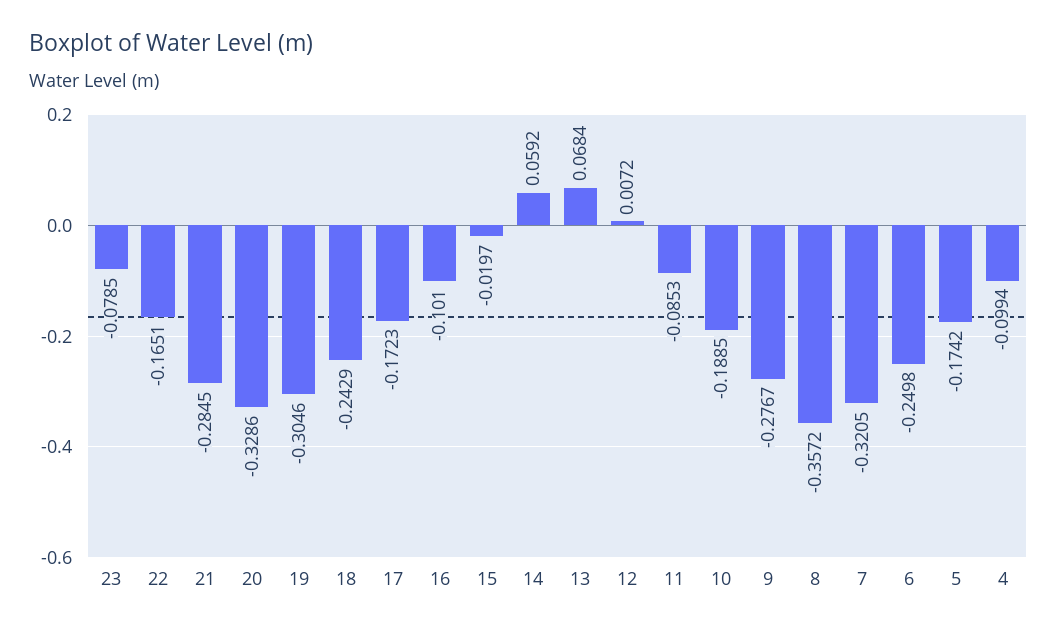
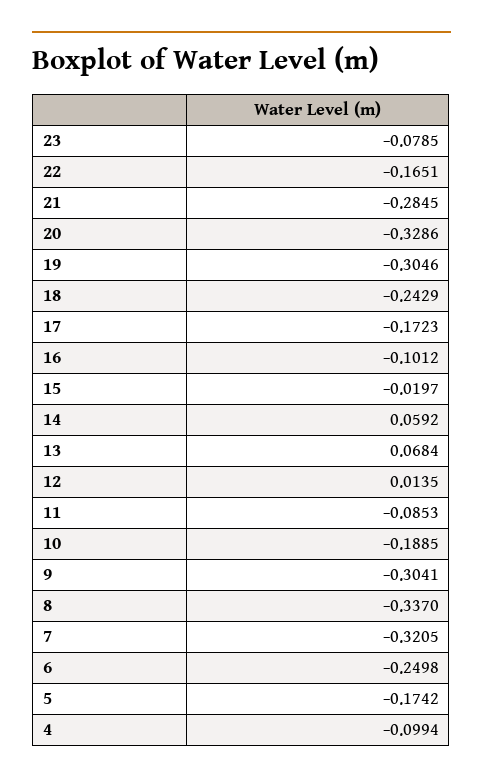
  {
    "23": -0.0785,
    "22": -0.1651,
    "21": -0.2845,
    "20": -0.3286,
    "19": -0.3046,
    "18": -0.2429,
    "17": -0.1723,
-   "16": -0.101,
+   "16": -0.1012,
    "15": -0.0197,
    "14": 0.0592,
    "13": 0.0684,
-   "12": 0.0072,
+   "12": 0.0135,
    "11": -0.0853,
    "10": -0.1885,
-   "9": -0.2767,
+   "9": -0.3041,
-   "8": -0.3572,
+   "8": -0.337,
    "7": -0.3205,
    "6": -0.2498,
    "5": -0.1742,
    "4": -0.0994
  }

